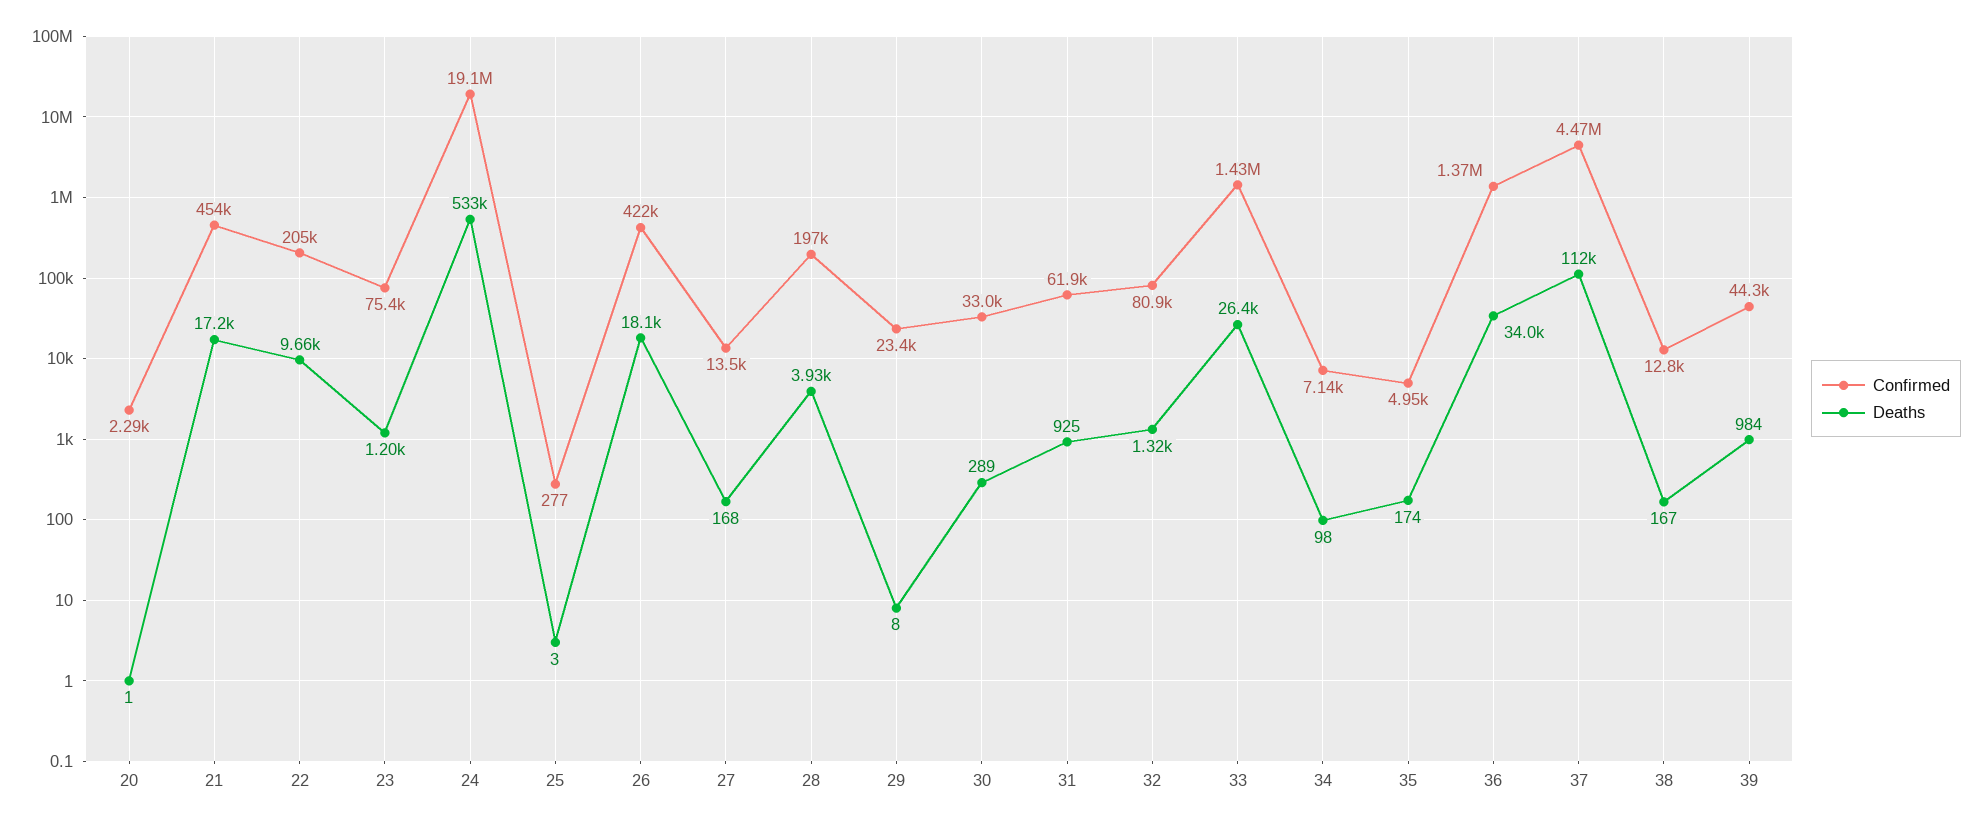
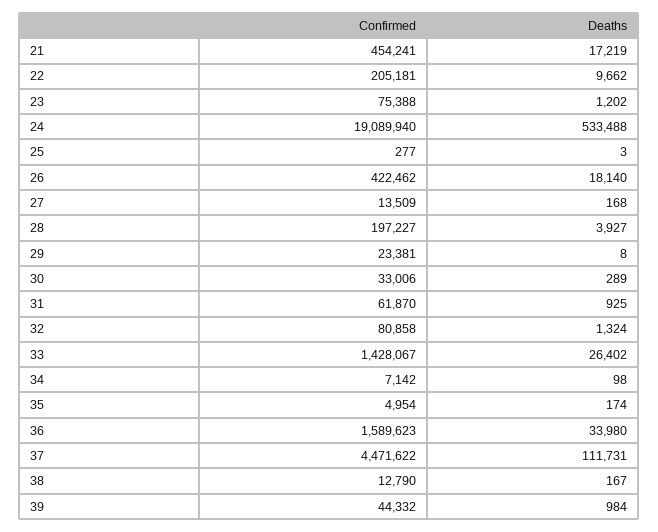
  {
    "Confirmed": {
-     "20": 2290,
      "21": 454241,
      "22": 205181,
      "23": 75388,
      "24": 19089940,
      "25": 277,
      "26": 422462,
      "27": 13509,
      "28": 197227,
      "29": 23381,
      "30": 33006,
      "31": 61870,
      "32": 80858,
      "33": 1428067,
      "34": 7142,
      "35": 4954,
-     "36": 1370000,
+     "36": 1589623,
      "37": 4471622,
      "38": 12790,
      "39": 44332
    },
    "Deaths": {
-     "20": 1,
      "21": 17219,
      "22": 9662,
      "23": 1202,
      "24": 533488,
      "25": 3,
      "26": 18140,
      "27": 168,
      "28": 3927,
      "29": 8,
      "30": 289,
      "31": 925,
      "32": 1324,
      "33": 26402,
      "34": 98,
      "35": 174,
      "36": 33980,
      "37": 111731,
      "38": 167,
      "39": 984
    }
  }

